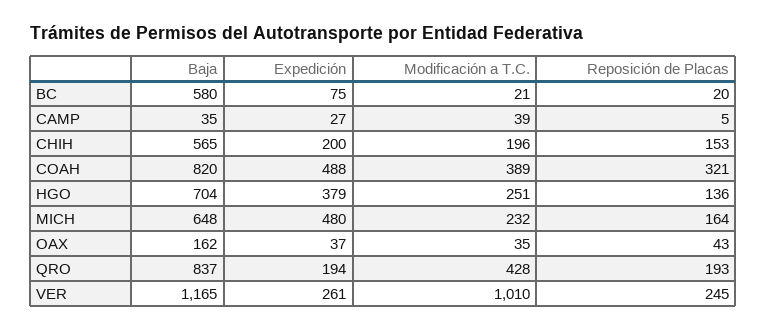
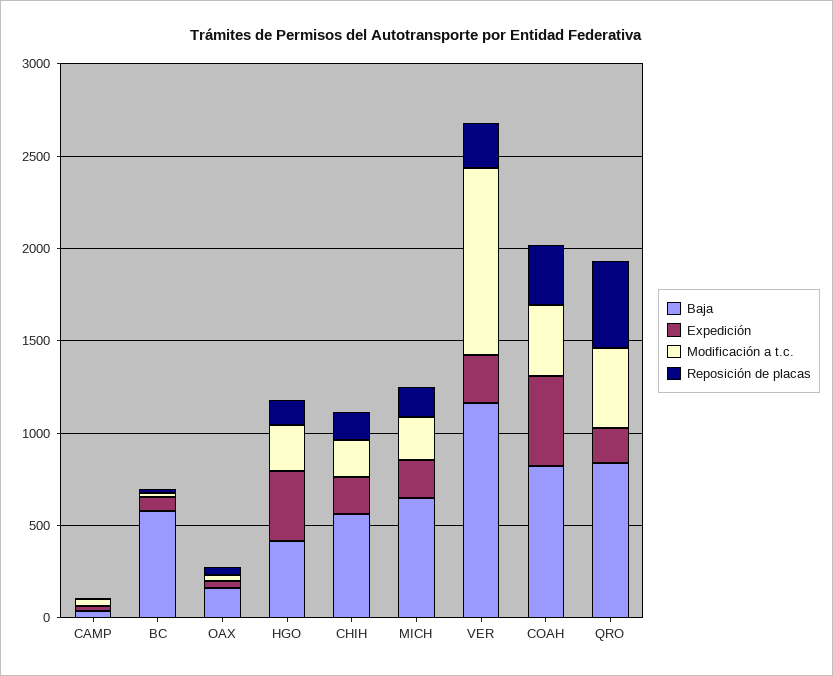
  {
    "Baja": {
      "BC": 580,
      "CAMP": 35,
      "CHIH": 565,
      "COAH": 820,
-     "HGO": 704,
+     "HGO": 400,
      "MICH": 648,
      "OAX": 162,
      "QRO": 837,
      "VER": 1165
    },
    "Expedición": {
      "BC": 75,
      "CAMP": 27,
      "CHIH": 200,
      "COAH": 488,
      "HGO": 379,
-     "MICH": 480,
+     "MICH": 200,
      "OAX": 37,
      "QRO": 194,
      "VER": 261
    },
    "Modificación a T.C.": {
      "BC": 21,
      "CAMP": 39,
      "CHIH": 196,
      "COAH": 389,
      "HGO": 251,
      "MICH": 232,
      "OAX": 35,
      "QRO": 428,
      "VER": 1010
    },
    "Reposición de Placas": {
      "BC": 20,
      "CAMP": 5,
      "CHIH": 153,
      "COAH": 321,
      "HGO": 136,
      "MICH": 164,
      "OAX": 43,
-     "QRO": 193,
+     "QRO": 500,
      "VER": 245
    }
  }

